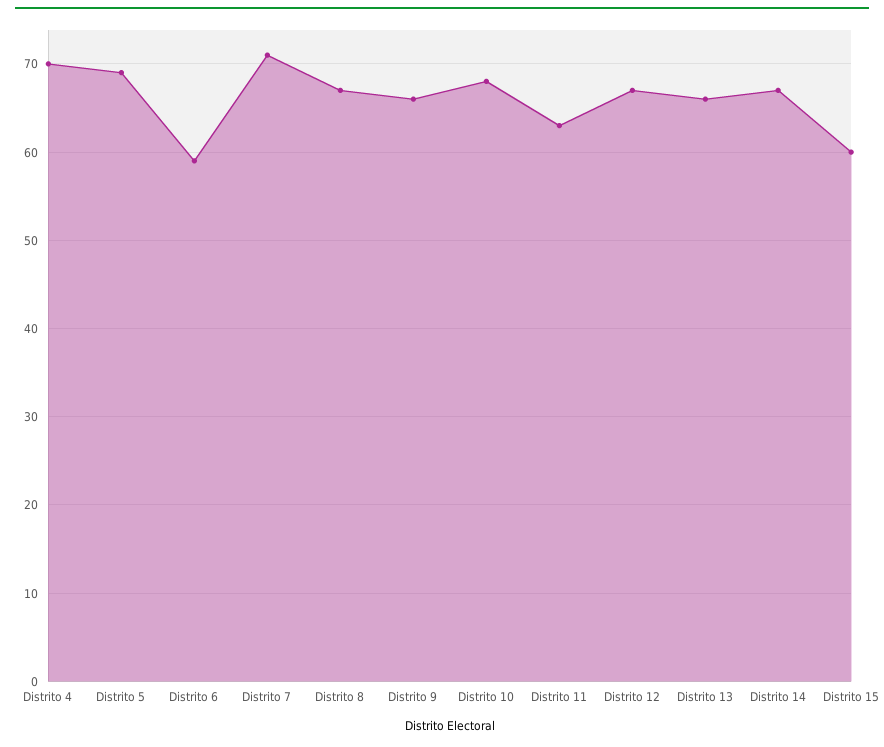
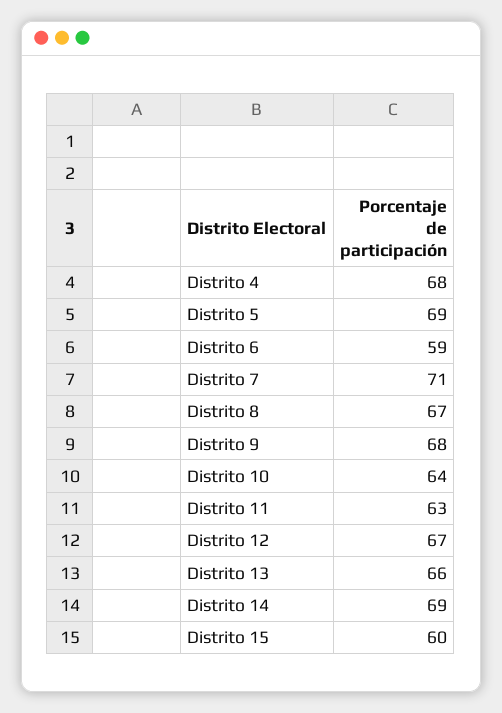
  {
-   "Distrito 4": 70,
+   "Distrito 4": 68,
    "Distrito 5": 69,
    "Distrito 6": 59,
    "Distrito 7": 71,
    "Distrito 8": 67,
-   "Distrito 9": 66,
+   "Distrito 9": 68,
-   "Distrito 10": 68,
+   "Distrito 10": 64,
    "Distrito 11": 63,
    "Distrito 12": 67,
    "Distrito 13": 66,
-   "Distrito 14": 67,
+   "Distrito 14": 69,
    "Distrito 15": 60
  }

